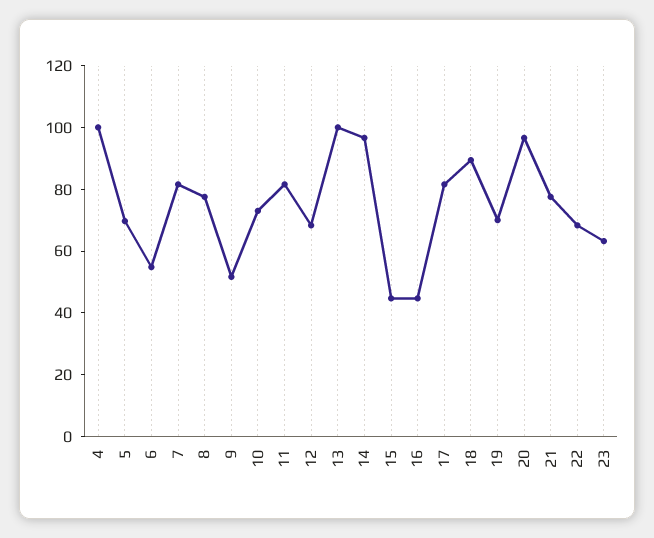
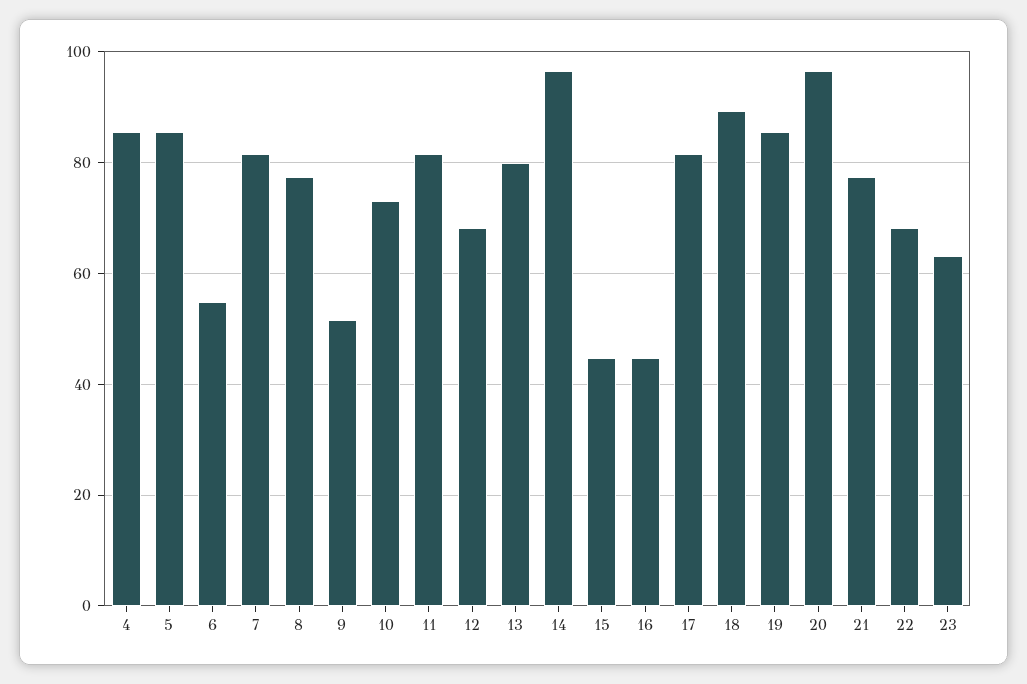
  {
-   "4": 100,
+   "4": 86,
-   "5": 70,
+   "5": 86,
    "6": 54,
    "7": 82,
    "8": 78,
    "9": 52,
    "10": 74,
    "11": 82,
    "12": 68,
-   "13": 100,
+   "13": 80,
    "14": 96,
    "15": 44,
    "16": 44,
    "17": 82,
    "18": 90,
-   "19": 70,
+   "19": 86,
    "20": 96,
    "21": 78,
    "22": 68,
    "23": 64
  }

